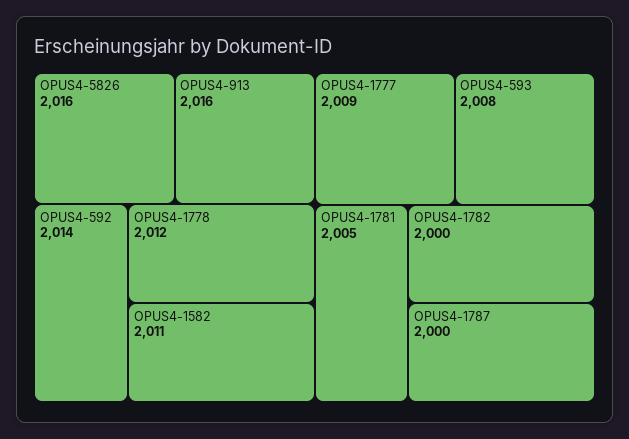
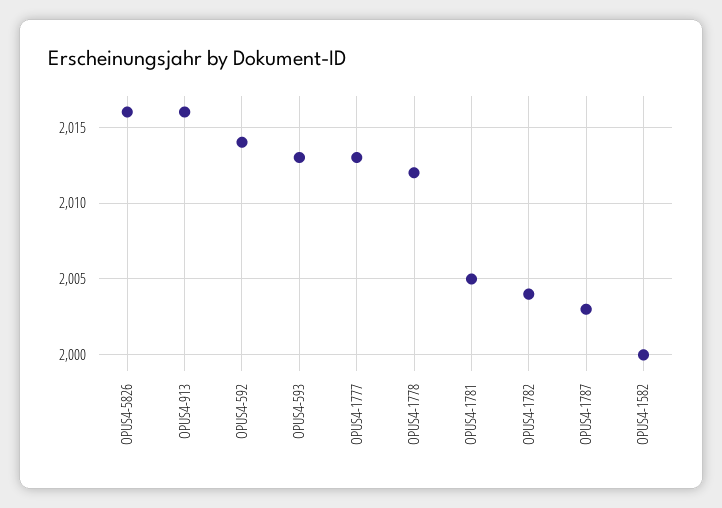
  {
    "OPUS4-5826": 2016,
    "OPUS4-913": 2016,
    "OPUS4-592": 2014,
    "OPUS4-1778": 2012,
-   "OPUS4-1582": 2011,
+   "OPUS4-1582": 2000,
-   "OPUS4-1777": 2009,
+   "OPUS4-1777": 2013,
-   "OPUS4-593": 2008,
+   "OPUS4-593": 2013,
    "OPUS4-1781": 2005,
-   "OPUS4-1782": 2000,
+   "OPUS4-1782": 2004,
-   "OPUS4-1787": 2000
+   "OPUS4-1787": 2003
  }

